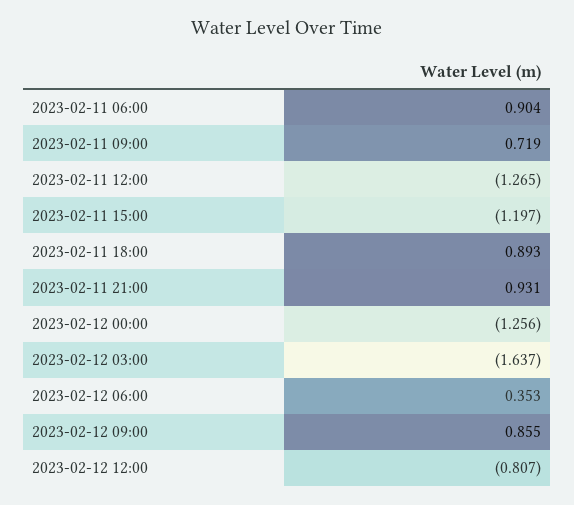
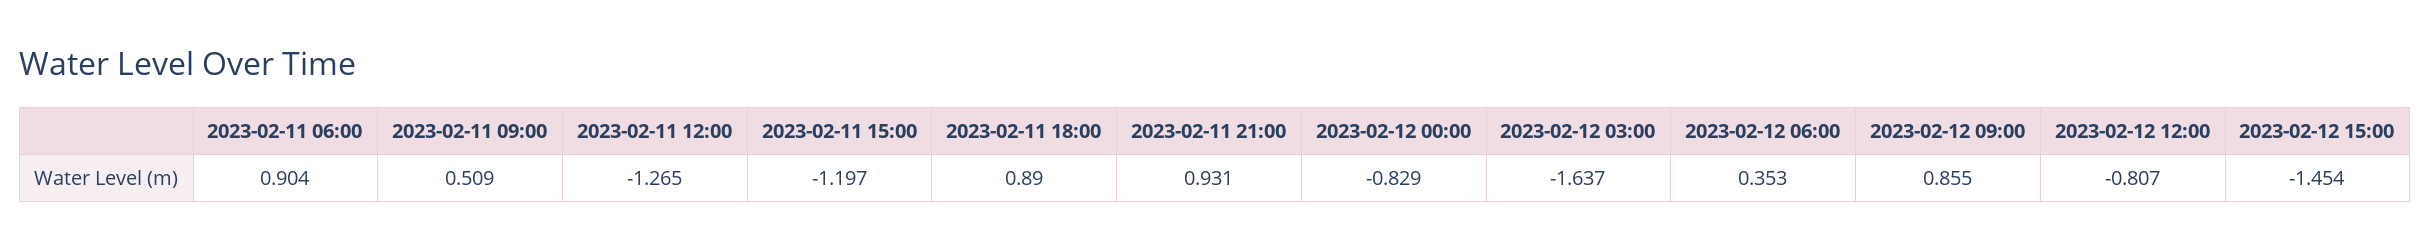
  {
    "2023-02-11 06:00": 0.904,
-   "2023-02-11 09:00": 0.719,
+   "2023-02-11 09:00": 0.509,
    "2023-02-11 12:00": -1.265,
    "2023-02-11 15:00": -1.197,
-   "2023-02-11 18:00": 0.893,
+   "2023-02-11 18:00": 0.89,
    "2023-02-11 21:00": 0.931,
-   "2023-02-12 00:00": -1.256,
+   "2023-02-12 00:00": -0.829,
    "2023-02-12 03:00": -1.637,
    "2023-02-12 06:00": 0.353,
    "2023-02-12 09:00": 0.855,
-   "2023-02-12 12:00": -0.807
+   "2023-02-12 12:00": -0.807,
+   "2023-02-12 15:00": -1.454
  }

